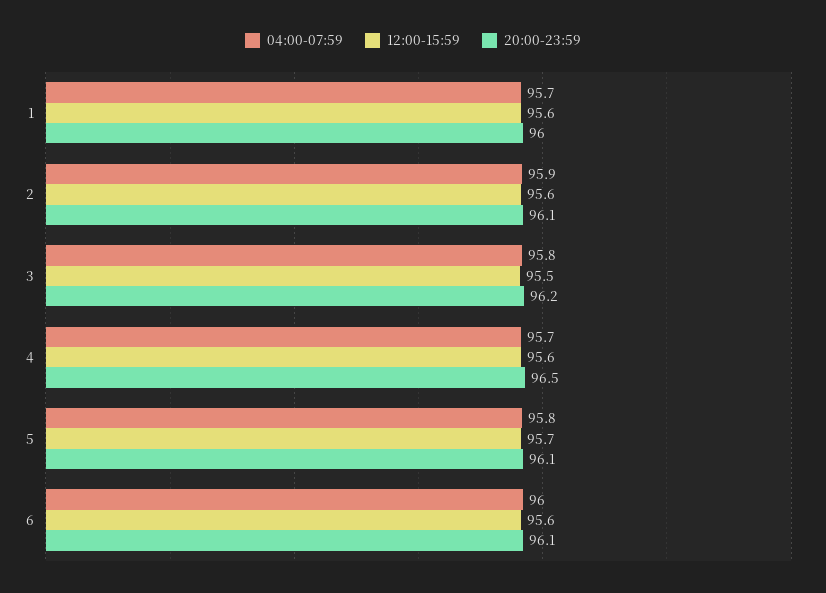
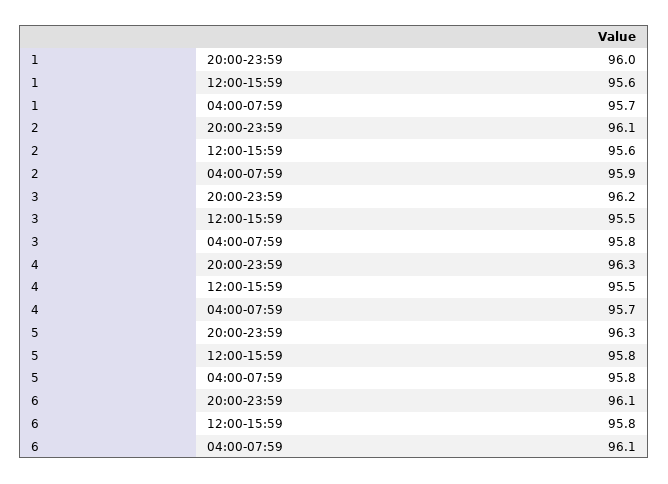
  {
    "04:00-07:59": {
      "1": 95.7,
      "2": 95.9,
      "3": 95.8,
      "4": 95.7,
      "5": 95.8,
-     "6": 96
+     "6": 96.1
    },
    "12:00-15:59": {
      "1": 95.6,
      "2": 95.6,
      "3": 95.5,
-     "4": 95.6,
+     "4": 95.5,
-     "5": 95.7,
+     "5": 95.8,
-     "6": 95.6
+     "6": 95.8
    },
    "20:00-23:59": {
      "1": 96,
      "2": 96.1,
      "3": 96.2,
-     "4": 96.5,
+     "4": 96.3,
-     "5": 96.1,
+     "5": 96.3,
      "6": 96.1
    }
  }

